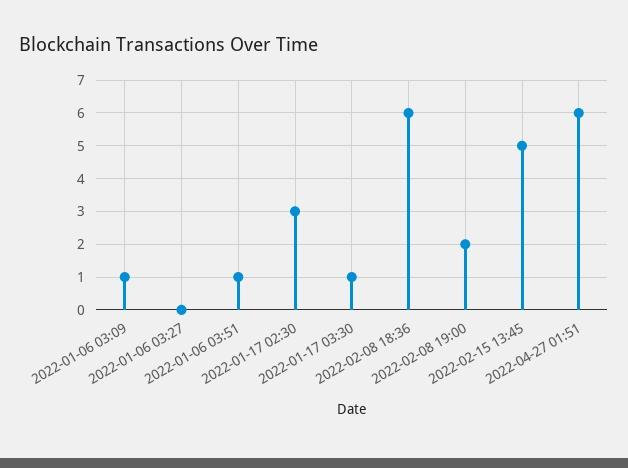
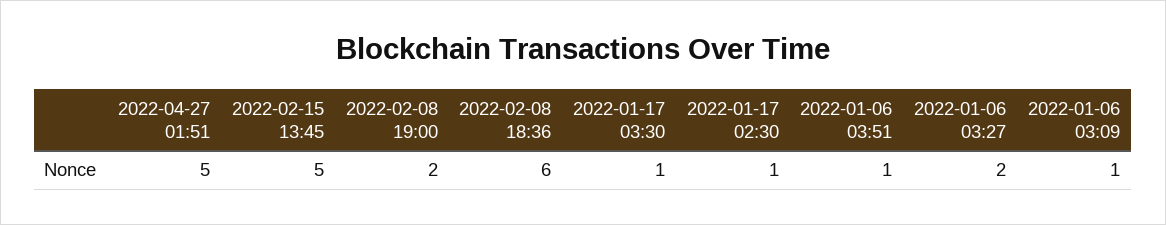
  {
    "2022-01-06 03:09": 1,
-   "2022-01-06 03:27": 0,
+   "2022-01-06 03:27": 2,
    "2022-01-06 03:51": 1,
-   "2022-01-17 02:30": 3,
+   "2022-01-17 02:30": 1,
    "2022-01-17 03:30": 1,
    "2022-02-08 18:36": 6,
    "2022-02-08 19:00": 2,
    "2022-02-15 13:45": 5,
-   "2022-04-27 01:51": 6
+   "2022-04-27 01:51": 5
  }

